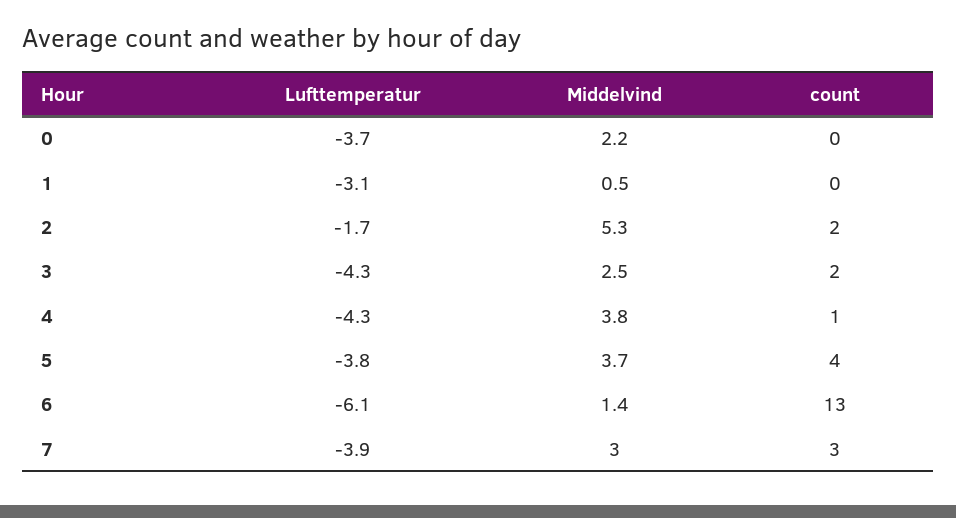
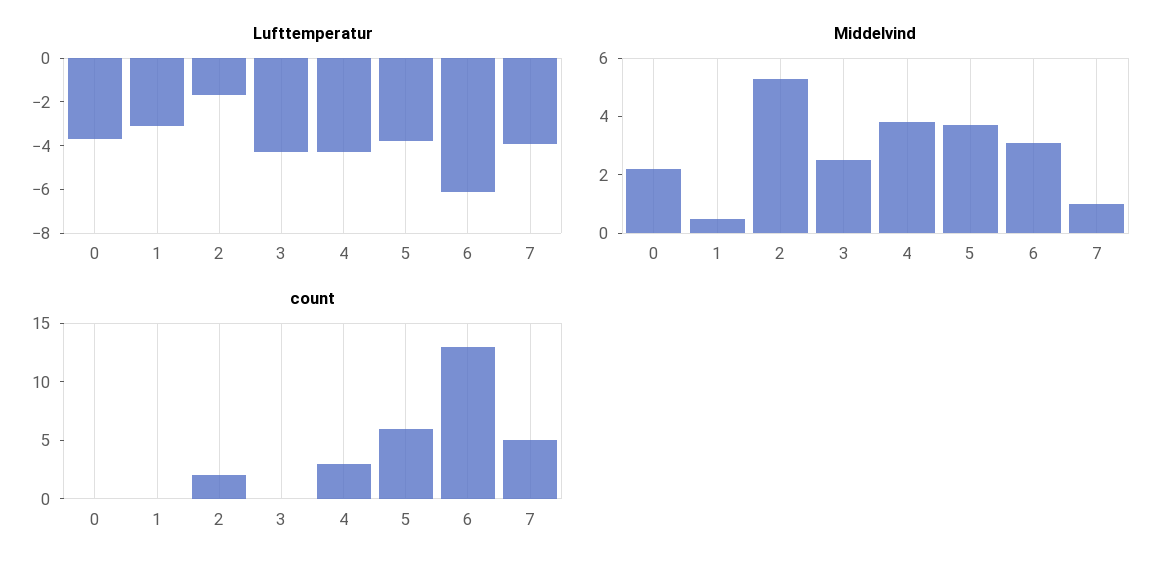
  {
    "Lufttemperatur": {
      "0": -3.7,
      "1": -3.1,
      "2": -1.7,
      "3": -4.3,
      "4": -4.3,
      "5": -3.8,
      "6": -6.1,
      "7": -3.9
    },
    "Middelvind": {
      "0": 2.2,
      "1": 0.5,
      "2": 5.3,
      "3": 2.5,
      "4": 3.8,
      "5": 3.7,
-     "6": 1.4,
+     "6": 3,
-     "7": 3
+     "7": 1
    },
    "count": {
      "0": 0,
      "1": 0,
      "2": 2,
-     "3": 2,
+     "3": 0,
-     "4": 1,
+     "4": 3,
-     "5": 4,
+     "5": 6,
      "6": 13,
-     "7": 3
+     "7": 5
    }
  }

